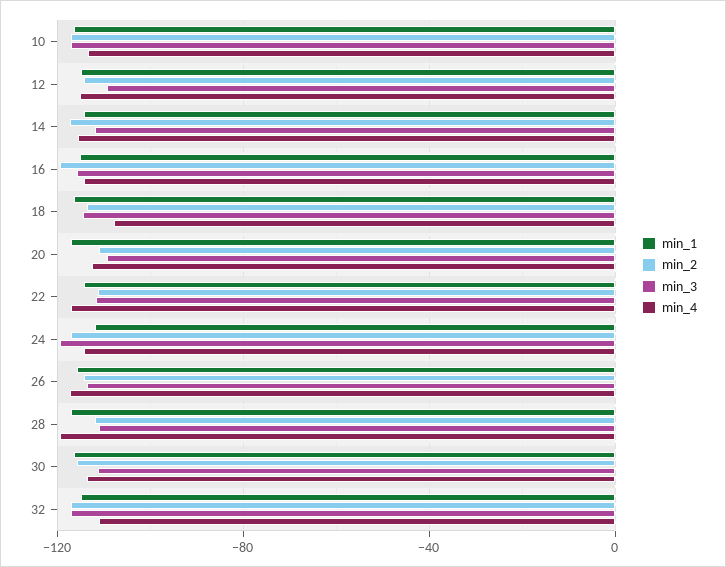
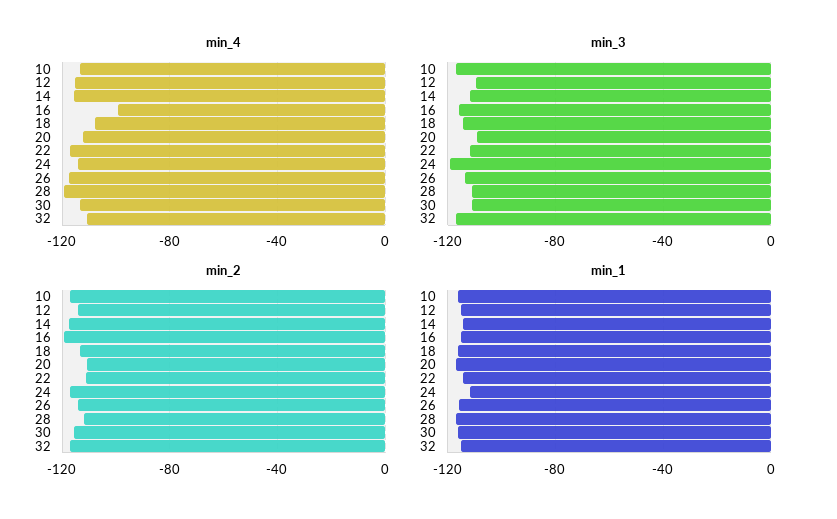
  {
    "min_1": {
      "10": -115,
      "12": -115,
      "14": -115,
      "16": -115,
      "18": -115,
      "20": -115,
      "22": -115,
      "24": -110,
      "26": -115,
      "28": -115,
      "30": -115,
      "32": -115
    },
    "min_2": {
      "10": -115,
      "12": -115,
      "14": -115,
      "16": -120,
      "18": -115,
      "20": -110,
      "22": -110,
      "24": -115,
      "26": -115,
      "28": -110,
      "30": -115,
      "32": -115
    },
    "min_3": {
      "10": -115,
      "12": -110,
      "14": -110,
      "16": -115,
      "18": -115,
      "20": -110,
      "22": -110,
      "24": -120,
      "26": -115,
      "28": -110,
      "30": -110,
      "32": -115
    },
    "min_4": {
      "10": -115,
      "12": -115,
      "14": -115,
-     "16": -115,
+     "16": -100,
      "18": -110,
      "20": -110,
      "22": -115,
      "24": -115,
      "26": -115,
      "28": -120,
      "30": -115,
      "32": -110
    }
  }

